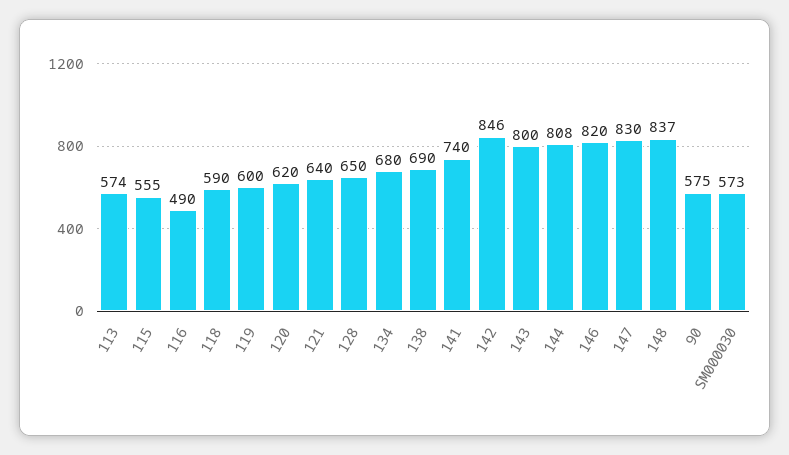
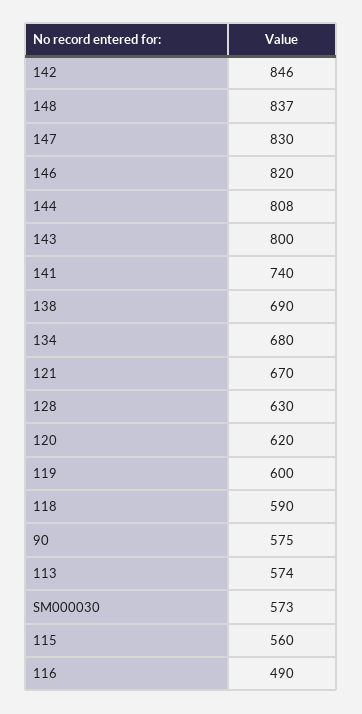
  {
    "113": 574,
-   "115": 555,
+   "115": 560,
    "116": 490,
    "118": 590,
    "119": 600,
    "120": 620,
-   "121": 640,
+   "121": 670,
-   "128": 650,
+   "128": 630,
    "134": 680,
    "138": 690,
    "141": 740,
    "142": 846,
    "143": 800,
    "144": 808,
    "146": 820,
    "147": 830,
    "148": 837,
    "90": 575,
    "SM000030": 573
  }

